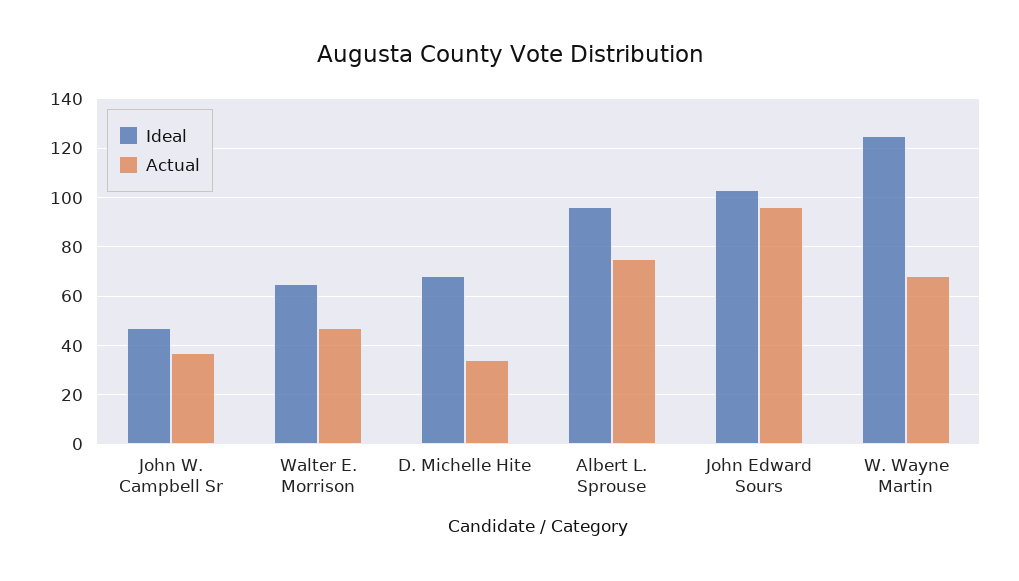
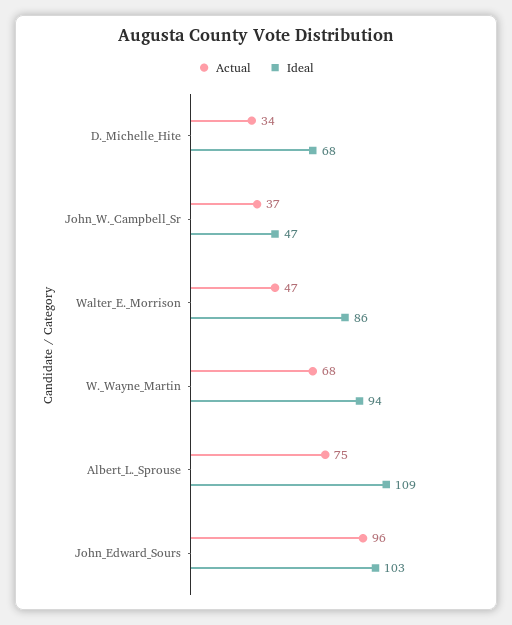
  {
    "Ideal": {
      "John W. Campbell Sr": 47,
-     "Walter E. Morrison": 65,
+     "Walter E. Morrison": 86,
      "D. Michelle Hite": 68,
-     "Albert L. Sprouse": 95,
+     "Albert L. Sprouse": 109,
      "John Edward Sours": 103,
-     "W. Wayne Martin": 125
+     "W. Wayne Martin": 94
    },
    "Actual": {
      "John W. Campbell Sr": 37,
      "Walter E. Morrison": 47,
      "D. Michelle Hite": 34,
      "Albert L. Sprouse": 75,
      "John Edward Sours": 96,
      "W. Wayne Martin": 68
    }
  }

